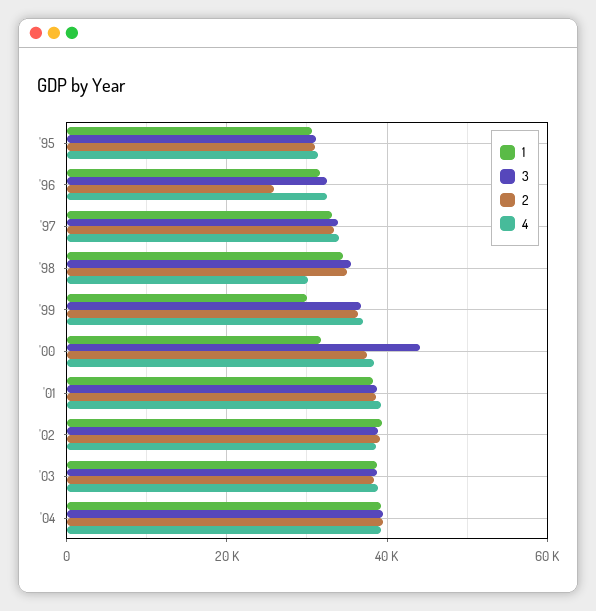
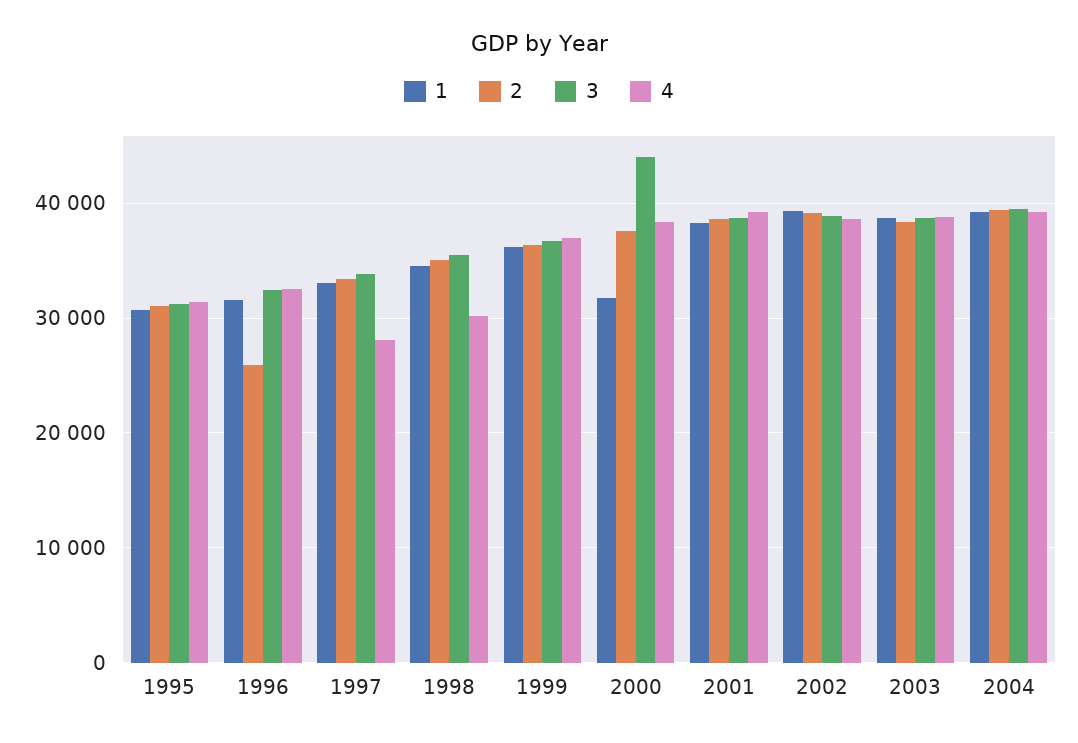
  {
    "1": {
      "'95": 31000,
      "'96": 32000,
      "'97": 33000,
      "'98": 35000,
-     "'99": 30000,
+     "'99": 36000,
      "'00": 32000,
      "'01": 38000,
      "'02": 39000,
      "'03": 39000,
      "'04": 39000
    },
    "3": {
      "'95": 31000,
      "'96": 32000,
      "'97": 34000,
      "'98": 35000,
      "'99": 37000,
      "'00": 44000,
      "'01": 39000,
      "'02": 39000,
      "'03": 39000,
      "'04": 39000
    },
    "2": {
      "'95": 31000,
      "'96": 26000,
      "'97": 33000,
      "'98": 35000,
      "'99": 36000,
      "'00": 38000,
      "'01": 39000,
      "'02": 39000,
      "'03": 38000,
      "'04": 39000
    },
    "4": {
      "'95": 31000,
      "'96": 33000,
-     "'97": 34000,
+     "'97": 28000,
      "'98": 30000,
      "'99": 37000,
      "'00": 38000,
      "'01": 39000,
      "'02": 39000,
      "'03": 39000,
      "'04": 39000
    }
  }

